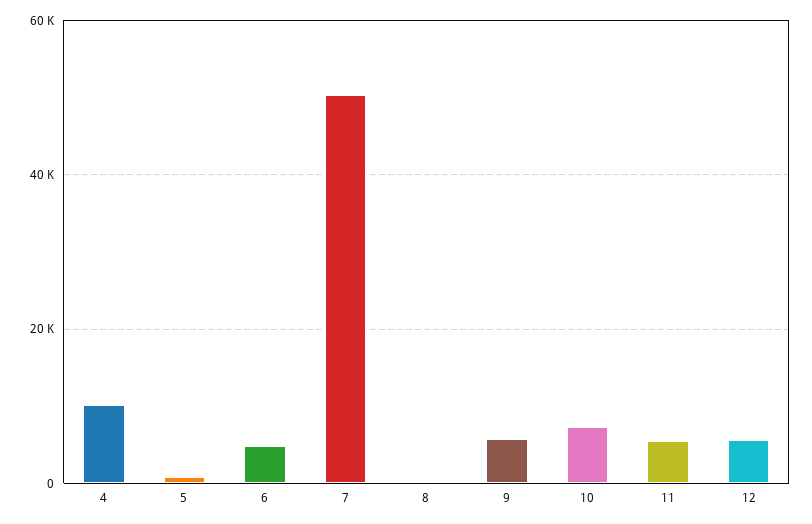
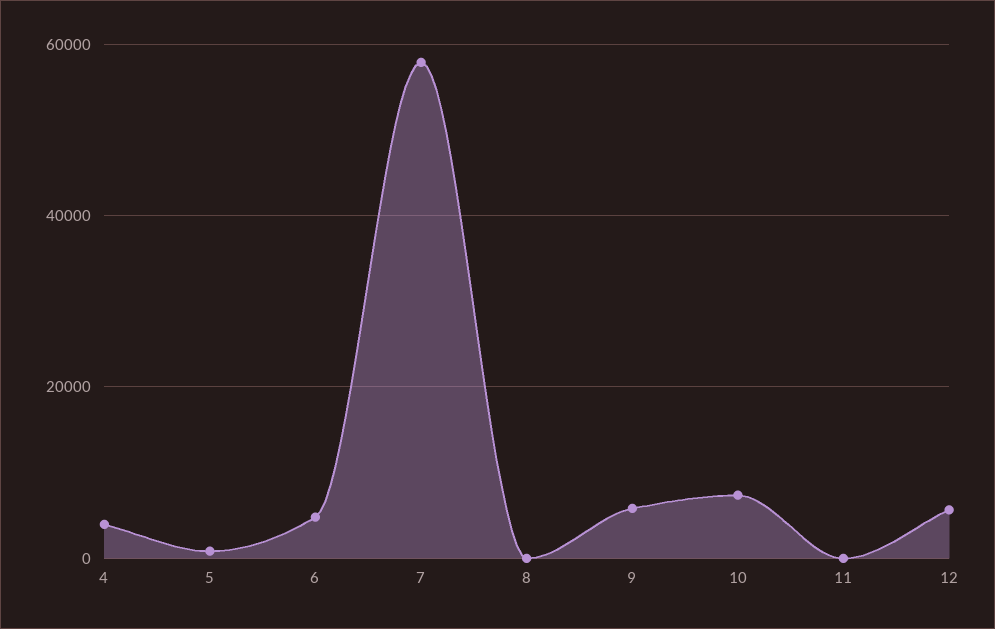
  {
-   "4": 10000,
+   "4": 4000,
    "5": 0,
    "6": 4000,
-   "7": 50000,
+   "7": 58000,
    "8": 0,
    "9": 6000,
    "10": 8000,
-   "11": 6000,
+   "11": 0,
    "12": 6000
  }

